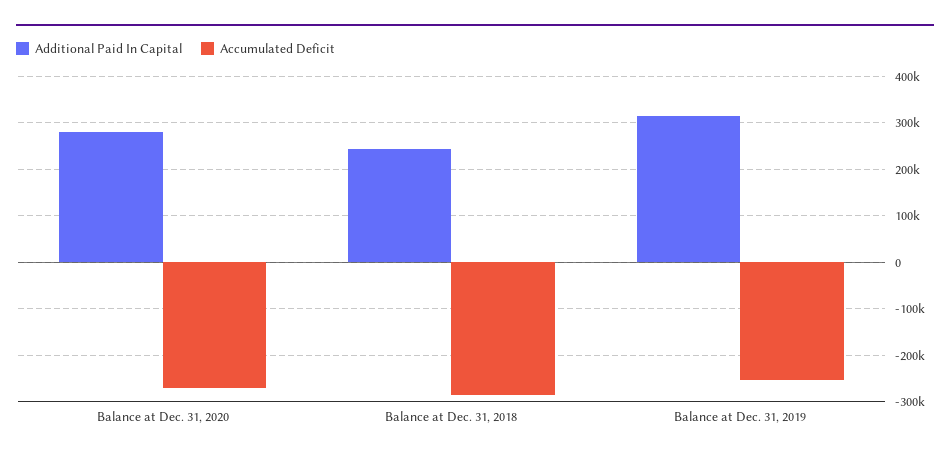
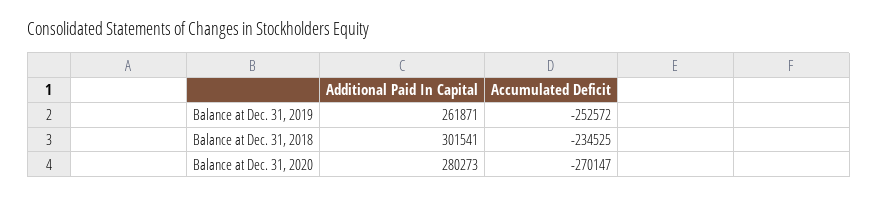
  {
    "Additional Paid In Capital": {
      "Balance at Dec. 31, 2020": 280273,
-     "Balance at Dec. 31, 2018": 240000,
+     "Balance at Dec. 31, 2018": 301541,
-     "Balance at Dec. 31, 2019": 320000
+     "Balance at Dec. 31, 2019": 261871
    },
    "Accumulated Deficit": {
      "Balance at Dec. 31, 2020": -270147,
-     "Balance at Dec. 31, 2018": -280000,
+     "Balance at Dec. 31, 2018": -234525,
      "Balance at Dec. 31, 2019": -252572
    }
  }

